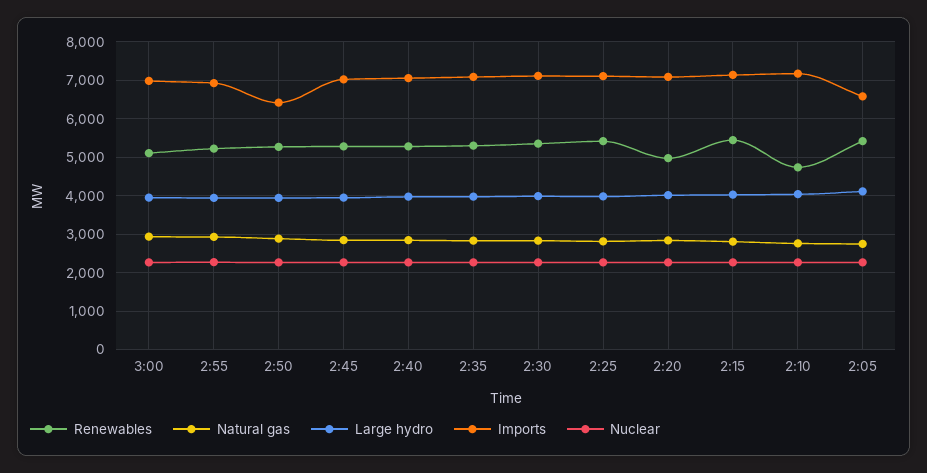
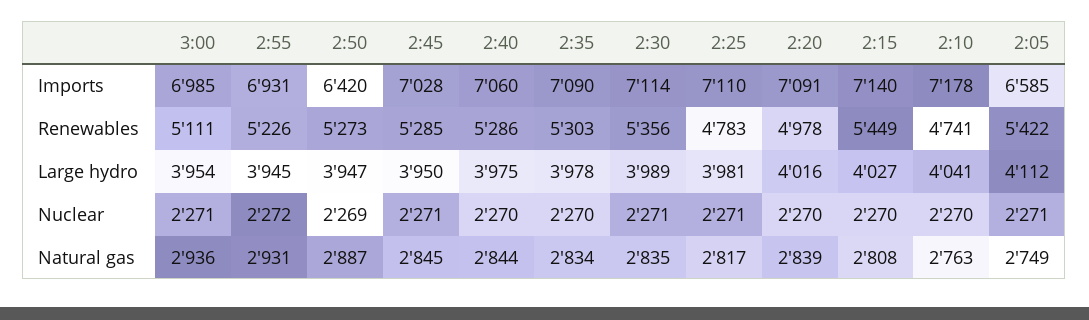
  {
    "Renewables": {
      "3:00": 5111,
      "2:55": 5226,
      "2:50": 5273,
      "2:45": 5285,
      "2:40": 5286,
      "2:35": 5303,
      "2:30": 5356,
-     "2:25": 5400,
+     "2:25": 4783,
      "2:20": 4978,
      "2:15": 5449,
      "2:10": 4741,
      "2:05": 5422
    },
    "Natural gas": {
      "3:00": 2936,
      "2:55": 2931,
      "2:50": 2887,
      "2:45": 2845,
      "2:40": 2844,
      "2:35": 2834,
      "2:30": 2835,
      "2:25": 2817,
      "2:20": 2839,
      "2:15": 2808,
      "2:10": 2763,
      "2:05": 2749
    },
    "Large hydro": {
      "3:00": 3954,
      "2:55": 3945,
      "2:50": 3947,
      "2:45": 3950,
      "2:40": 3975,
      "2:35": 3978,
      "2:30": 3989,
      "2:25": 3981,
      "2:20": 4016,
      "2:15": 4027,
      "2:10": 4041,
      "2:05": 4112
    },
    "Imports": {
      "3:00": 6985,
      "2:55": 6931,
      "2:50": 6420,
      "2:45": 7028,
      "2:40": 7060,
      "2:35": 7090,
      "2:30": 7114,
      "2:25": 7110,
      "2:20": 7091,
      "2:15": 7140,
      "2:10": 7178,
      "2:05": 6585
    },
    "Nuclear": {
      "3:00": 2271,
      "2:55": 2272,
      "2:50": 2269,
      "2:45": 2271,
      "2:40": 2270,
      "2:35": 2270,
      "2:30": 2271,
      "2:25": 2271,
      "2:20": 2270,
      "2:15": 2270,
      "2:10": 2270,
      "2:05": 2271
    }
  }

